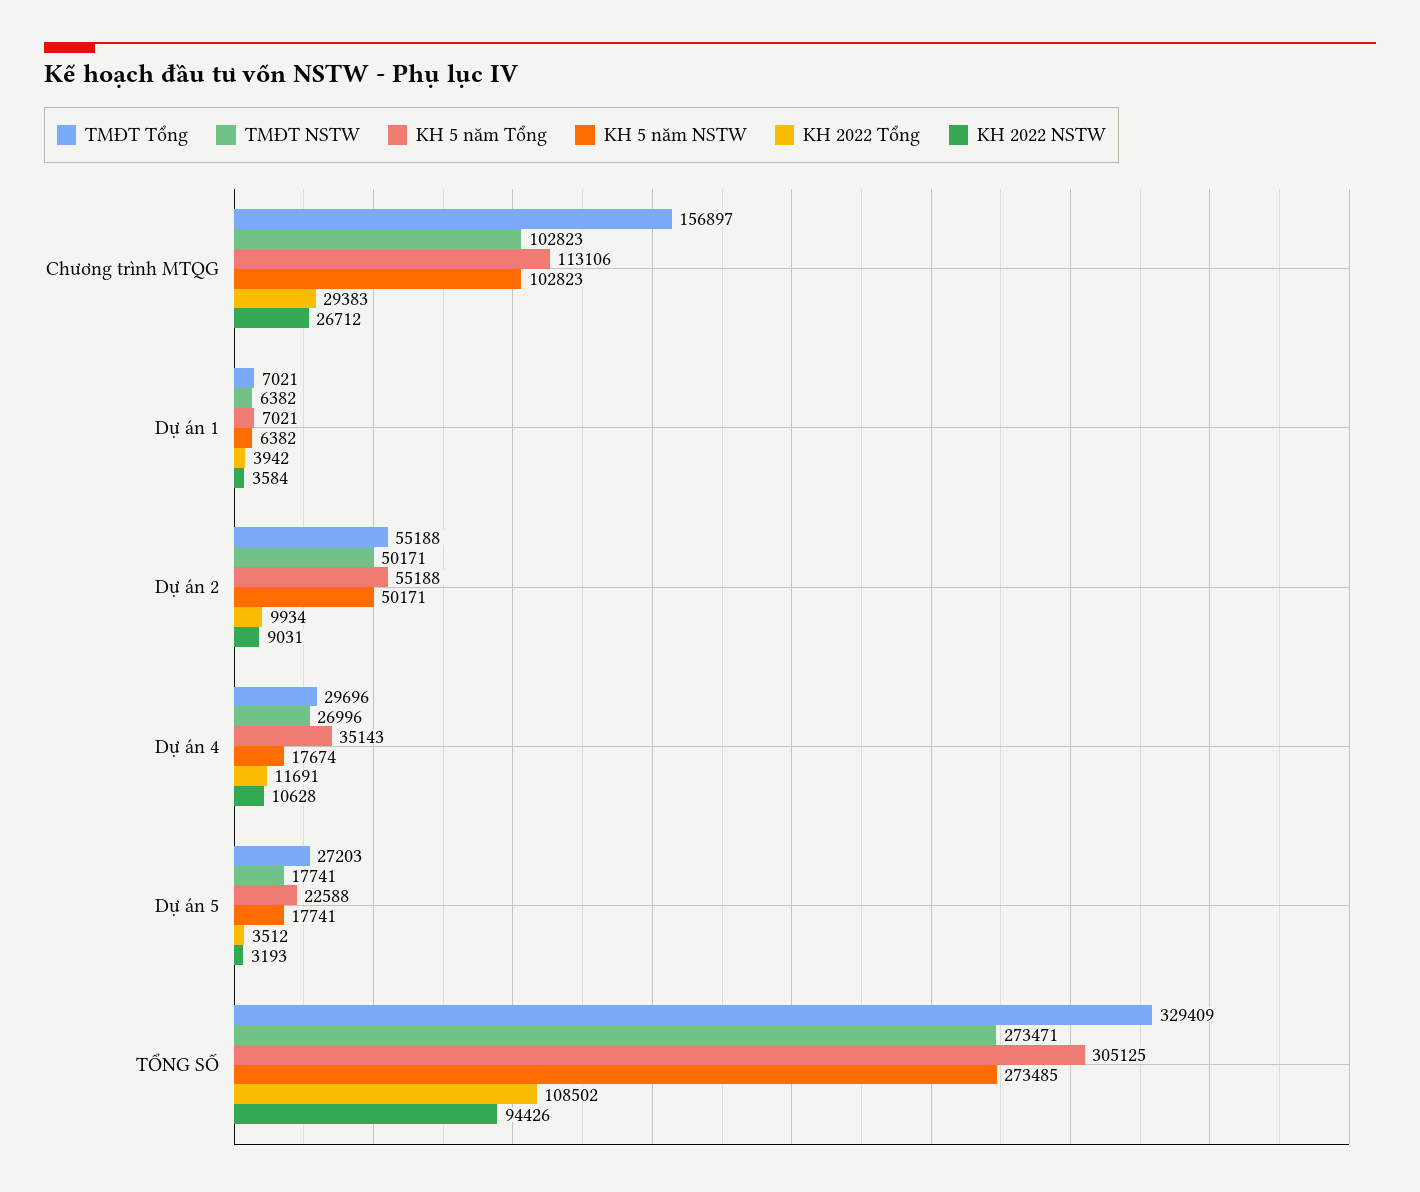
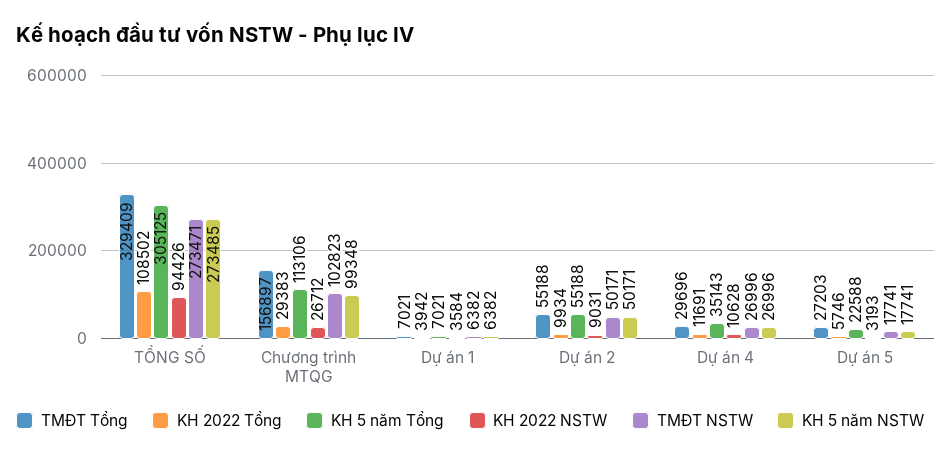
  {
    "TMĐT Tổng": {
      "Chương trình MTQG": 156897,
      "Dự án 1": 7021,
      "Dự án 2": 55188,
      "Dự án 4": 29696,
      "Dự án 5": 27203,
      "TỔNG SỐ": 329409
    },
    "TMĐT NSTW": {
      "Chương trình MTQG": 102823,
      "Dự án 1": 6382,
      "Dự án 2": 50171,
      "Dự án 4": 26996,
      "Dự án 5": 17741,
      "TỔNG SỐ": 273471
    },
    "KH 5 năm Tổng": {
      "Chương trình MTQG": 113106,
      "Dự án 1": 7021,
      "Dự án 2": 55188,
      "Dự án 4": 35143,
      "Dự án 5": 22588,
      "TỔNG SỐ": 305125
    },
    "KH 5 năm NSTW": {
-     "Chương trình MTQG": 102823,
+     "Chương trình MTQG": 99348,
      "Dự án 1": 6382,
      "Dự án 2": 50171,
-     "Dự án 4": 17674,
+     "Dự án 4": 26996,
      "Dự án 5": 17741,
      "TỔNG SỐ": 273485
    },
    "KH 2022 Tổng": {
      "Chương trình MTQG": 29383,
      "Dự án 1": 3942,
      "Dự án 2": 9934,
      "Dự án 4": 11691,
-     "Dự án 5": 3512,
+     "Dự án 5": 5746,
      "TỔNG SỐ": 108502
    },
    "KH 2022 NSTW": {
      "Chương trình MTQG": 26712,
      "Dự án 1": 3584,
      "Dự án 2": 9031,
      "Dự án 4": 10628,
      "Dự án 5": 3193,
      "TỔNG SỐ": 94426
    }
  }

